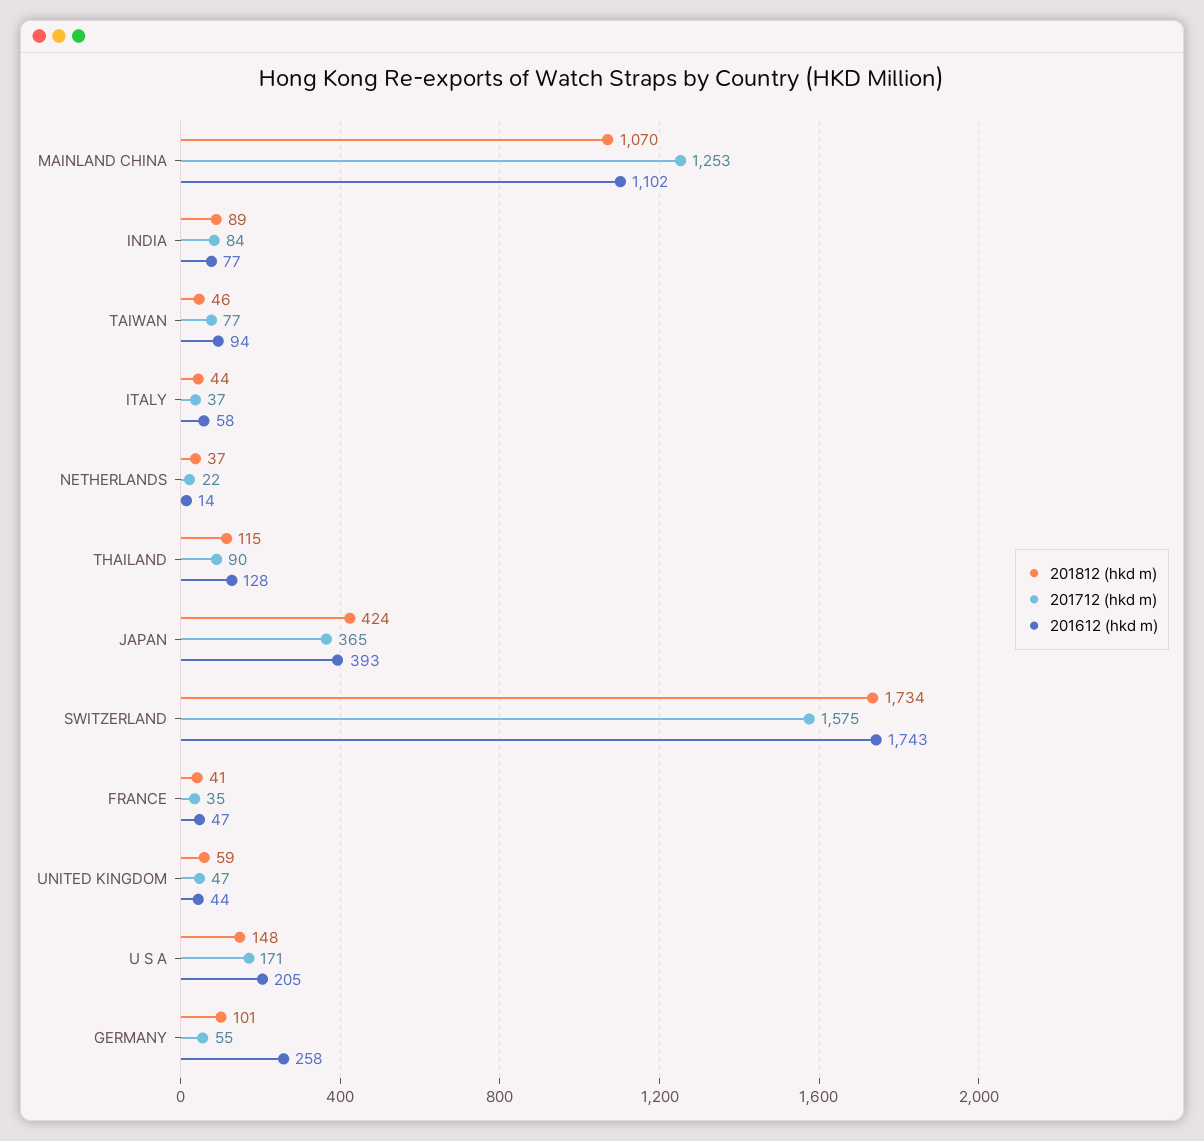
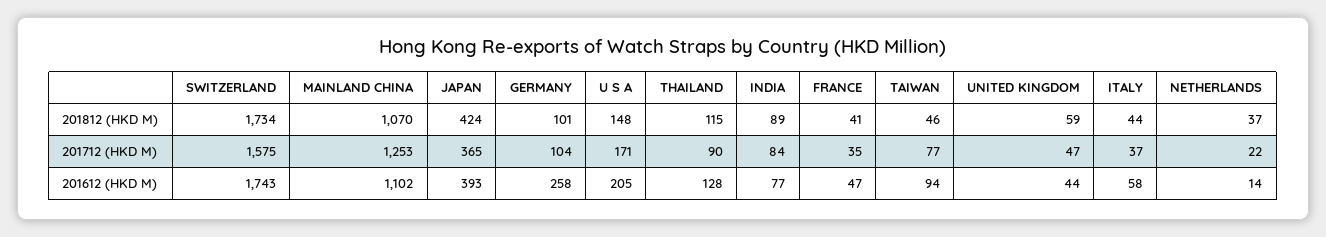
  {
    "201812 (hkd m)": {
      "MAINLAND CHINA": 1070,
      "INDIA": 89,
      "TAIWAN": 46,
      "ITALY": 44,
      "NETHERLANDS": 37,
      "THAILAND": 115,
      "JAPAN": 424,
      "SWITZERLAND": 1734,
      "FRANCE": 41,
      "UNITED KINGDOM": 59,
      "U S A": 148,
      "GERMANY": 101
    },
    "201712 (hkd m)": {
      "MAINLAND CHINA": 1253,
      "INDIA": 84,
      "TAIWAN": 77,
      "ITALY": 37,
      "NETHERLANDS": 22,
      "THAILAND": 90,
      "JAPAN": 365,
      "SWITZERLAND": 1575,
      "FRANCE": 35,
      "UNITED KINGDOM": 47,
      "U S A": 171,
-     "GERMANY": 55
+     "GERMANY": 104
    },
    "201612 (hkd m)": {
      "MAINLAND CHINA": 1102,
      "INDIA": 77,
      "TAIWAN": 94,
      "ITALY": 58,
      "NETHERLANDS": 14,
      "THAILAND": 128,
      "JAPAN": 393,
      "SWITZERLAND": 1743,
      "FRANCE": 47,
      "UNITED KINGDOM": 44,
      "U S A": 205,
      "GERMANY": 258
    }
  }

